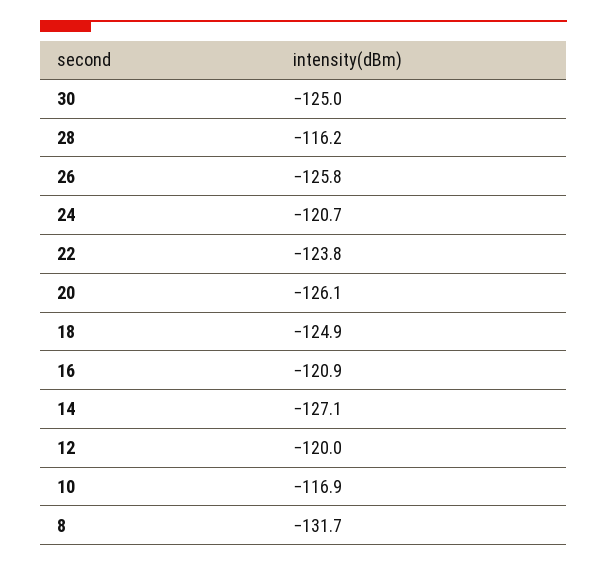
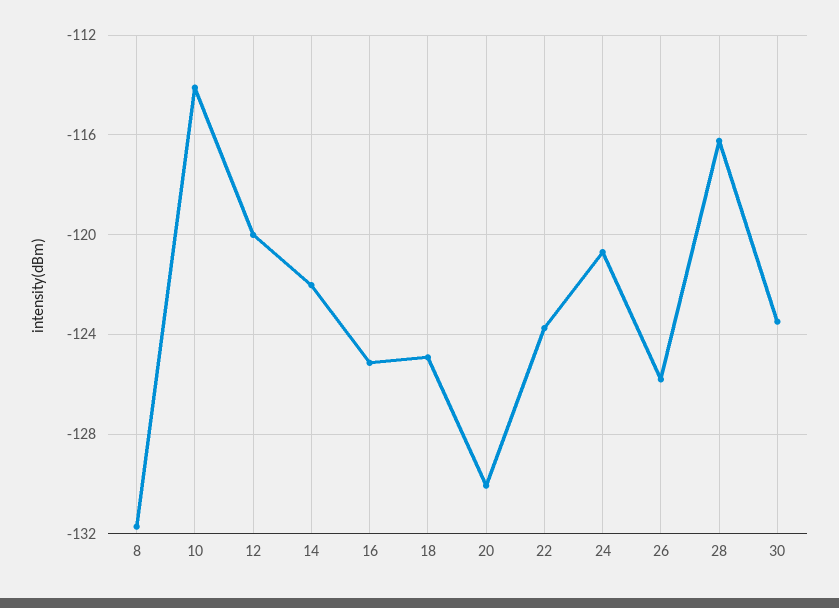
  {
-   "30": -125,
+   "30": -123.5,
    "28": -116.2,
    "26": -125.8,
    "24": -120.7,
    "22": -123.8,
-   "20": -126.1,
+   "20": -130,
    "18": -124.9,
-   "16": -120.9,
+   "16": -125,
-   "14": -127.1,
+   "14": -122,
    "12": -120,
-   "10": -116.9,
+   "10": -114,
    "8": -131.7
  }

